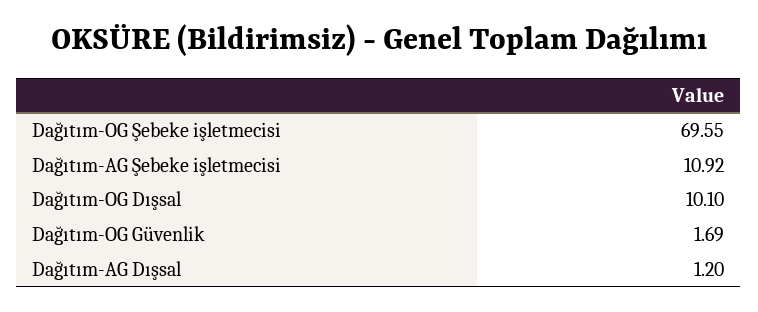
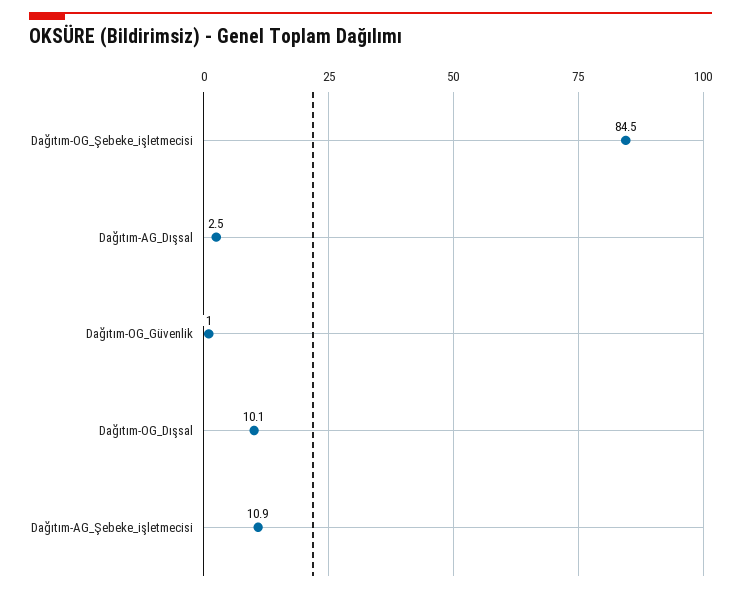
  {
-   "Dağıtım-OG Şebeke işletmecisi": 69.55,
+   "Dağıtım-OG Şebeke işletmecisi": 84.5,
    "Dağıtım-AG Şebeke işletmecisi": 10.92,
    "Dağıtım-OG Dışsal": 10.1,
-   "Dağıtım-OG Güvenlik": 1.69,
+   "Dağıtım-OG Güvenlik": 1,
-   "Dağıtım-AG Dışsal": 1.2
+   "Dağıtım-AG Dışsal": 2.5
  }

